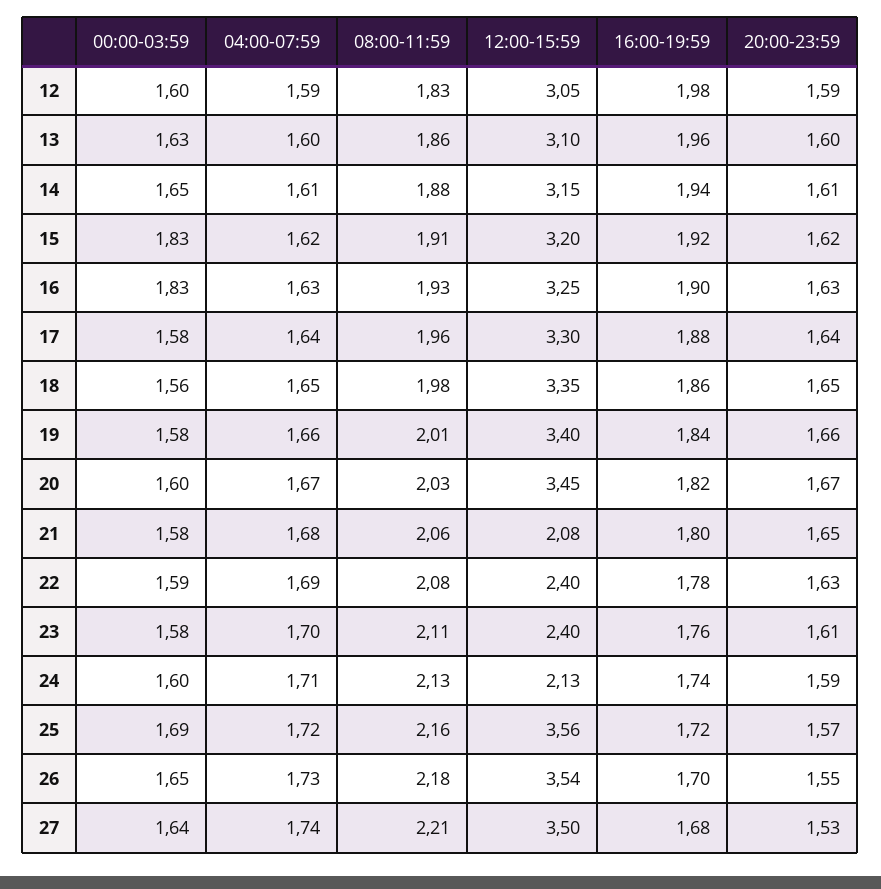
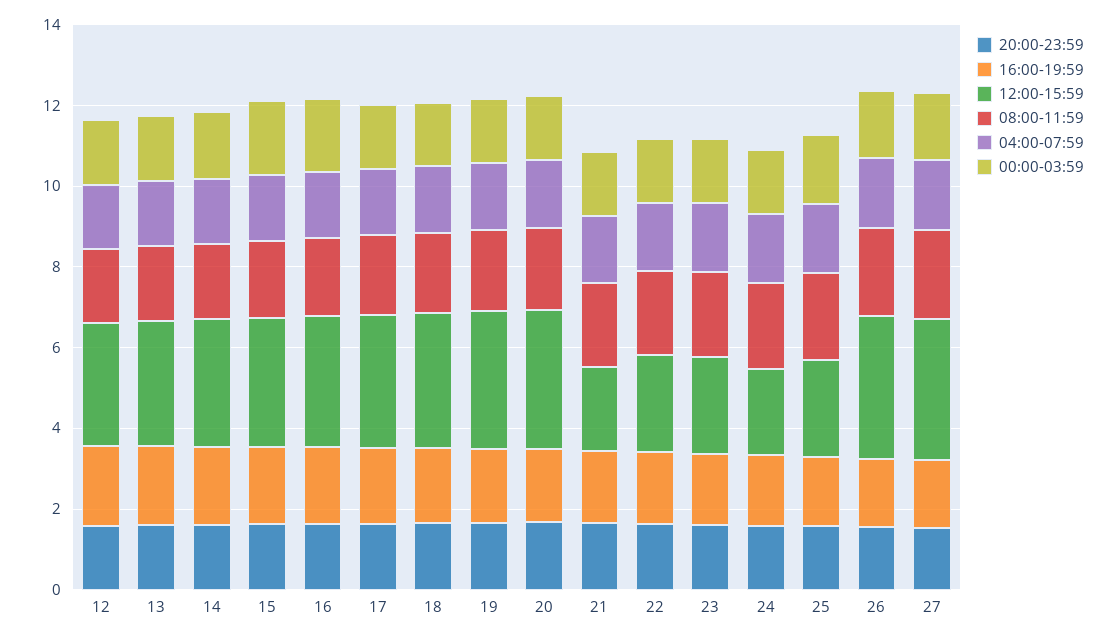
  {
    "00:00-03:59": {
      "12": 1.6,
      "13": 1.63,
      "14": 1.65,
      "15": 1.83,
      "16": 1.83,
      "17": 1.58,
      "18": 1.56,
      "19": 1.58,
      "20": 1.6,
      "21": 1.58,
      "22": 1.59,
      "23": 1.58,
      "24": 1.6,
      "25": 1.69,
      "26": 1.65,
      "27": 1.64
    },
    "04:00-07:59": {
      "12": 1.59,
      "13": 1.6,
      "14": 1.61,
      "15": 1.62,
      "16": 1.63,
      "17": 1.64,
      "18": 1.65,
      "19": 1.66,
      "20": 1.67,
      "21": 1.68,
      "22": 1.69,
      "23": 1.7,
      "24": 1.71,
      "25": 1.72,
      "26": 1.73,
      "27": 1.74
    },
    "08:00-11:59": {
      "12": 1.83,
      "13": 1.86,
      "14": 1.88,
      "15": 1.91,
      "16": 1.93,
      "17": 1.96,
      "18": 1.98,
      "19": 2.01,
      "20": 2.03,
      "21": 2.06,
      "22": 2.08,
      "23": 2.11,
      "24": 2.13,
      "25": 2.16,
      "26": 2.18,
      "27": 2.21
    },
    "12:00-15:59": {
      "12": 3.05,
      "13": 3.1,
      "14": 3.15,
      "15": 3.2,
      "16": 3.25,
      "17": 3.3,
      "18": 3.35,
      "19": 3.4,
      "20": 3.45,
      "21": 2.08,
      "22": 2.4,
      "23": 2.4,
      "24": 2.13,
-     "25": 3.56,
+     "25": 2.5,
      "26": 3.54,
      "27": 3.5
    },
    "16:00-19:59": {
      "12": 1.98,
      "13": 1.96,
      "14": 1.94,
      "15": 1.92,
      "16": 1.9,
      "17": 1.88,
      "18": 1.86,
      "19": 1.84,
      "20": 1.82,
      "21": 1.8,
      "22": 1.78,
      "23": 1.76,
      "24": 1.74,
      "25": 1.72,
      "26": 1.7,
      "27": 1.68
    },
    "20:00-23:59": {
      "12": 1.59,
      "13": 1.6,
      "14": 1.61,
      "15": 1.62,
      "16": 1.63,
      "17": 1.64,
      "18": 1.65,
      "19": 1.66,
      "20": 1.67,
      "21": 1.65,
      "22": 1.63,
      "23": 1.61,
      "24": 1.59,
      "25": 1.57,
      "26": 1.55,
      "27": 1.53
    }
  }

